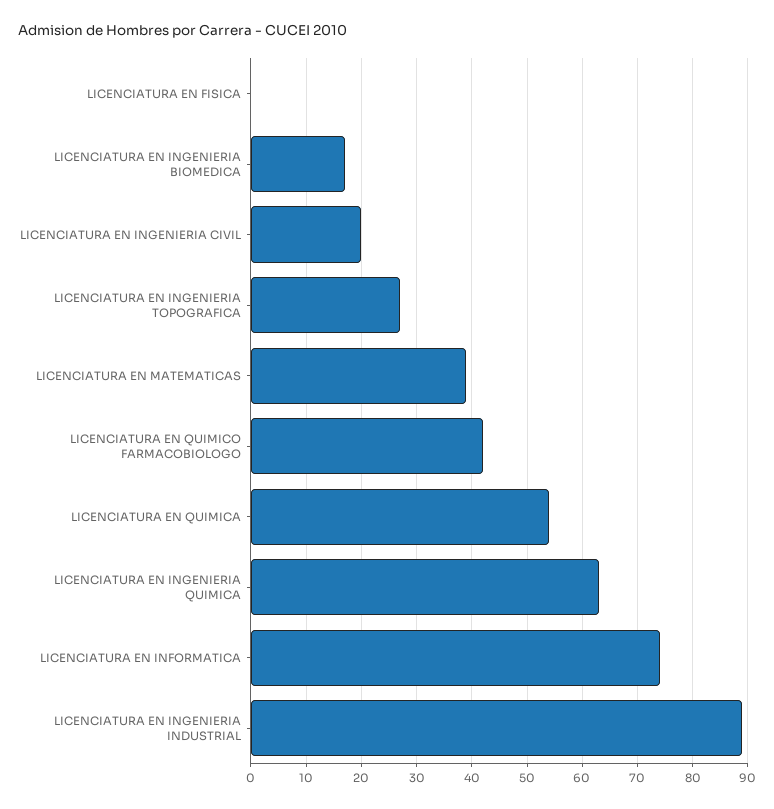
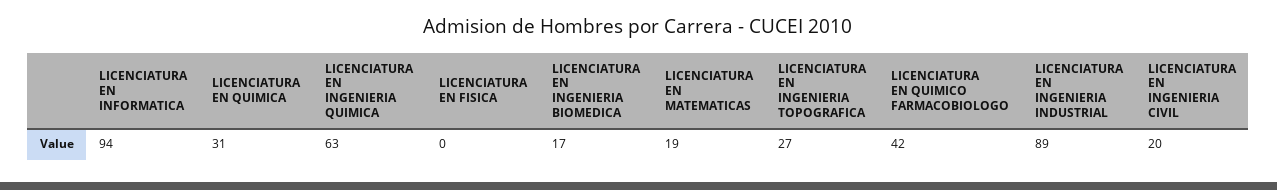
  {
    "LICENCIATURA EN FISICA": 0,
    "LICENCIATURA EN INGENIERIA BIOMEDICA": 17,
    "LICENCIATURA EN INGENIERIA CIVIL": 20,
    "LICENCIATURA EN INGENIERIA TOPOGRAFICA": 27,
-   "LICENCIATURA EN MATEMATICAS": 40,
+   "LICENCIATURA EN MATEMATICAS": 19,
    "LICENCIATURA EN QUIMICO FARMACOBIOLOGO": 42,
-   "LICENCIATURA EN QUIMICA": 55,
+   "LICENCIATURA EN QUIMICA": 31,
    "LICENCIATURA EN INGENIERIA QUIMICA": 63,
-   "LICENCIATURA EN INFORMATICA": 75,
+   "LICENCIATURA EN INFORMATICA": 94,
    "LICENCIATURA EN INGENIERIA INDUSTRIAL": 89
  }

